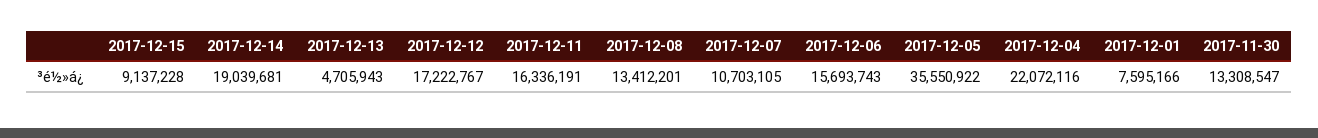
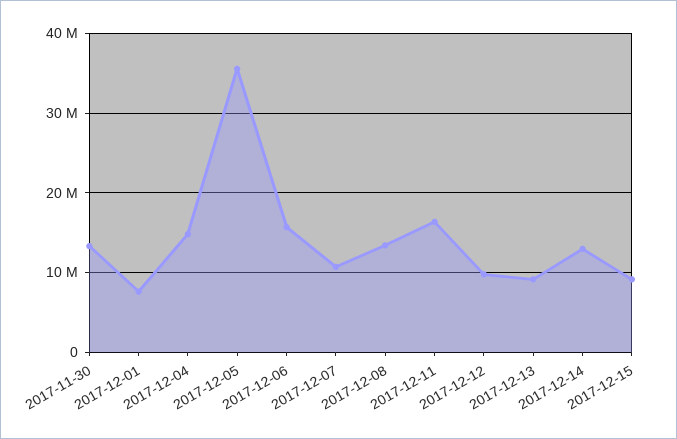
  {
    "2017-12-15": 9137228,
-   "2017-12-14": 19039681,
+   "2017-12-14": 13000000,
-   "2017-12-13": 4705943,
+   "2017-12-13": 9000000,
-   "2017-12-12": 17222767,
+   "2017-12-12": 10000000,
    "2017-12-11": 16336191,
    "2017-12-08": 13412201,
    "2017-12-07": 10703105,
    "2017-12-06": 15693743,
    "2017-12-05": 35550922,
-   "2017-12-04": 22072116,
+   "2017-12-04": 15000000,
    "2017-12-01": 7595166,
    "2017-11-30": 13308547
  }

